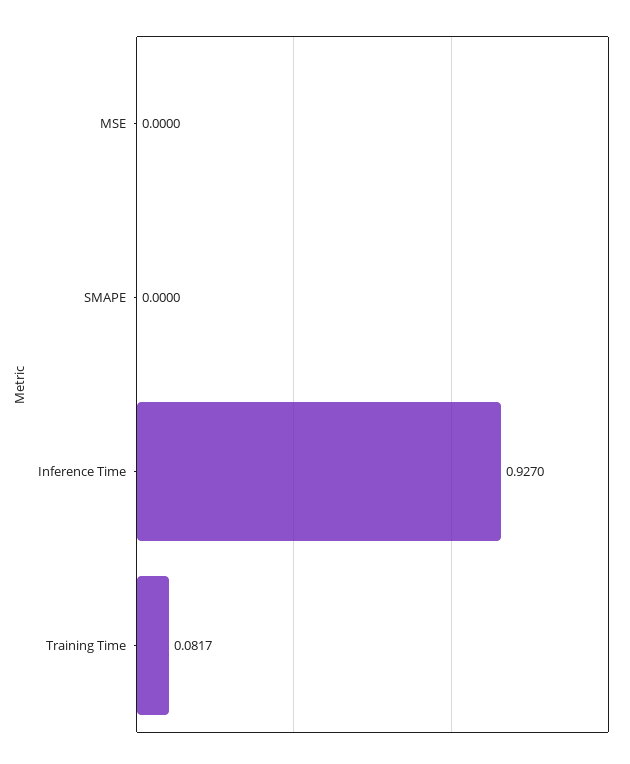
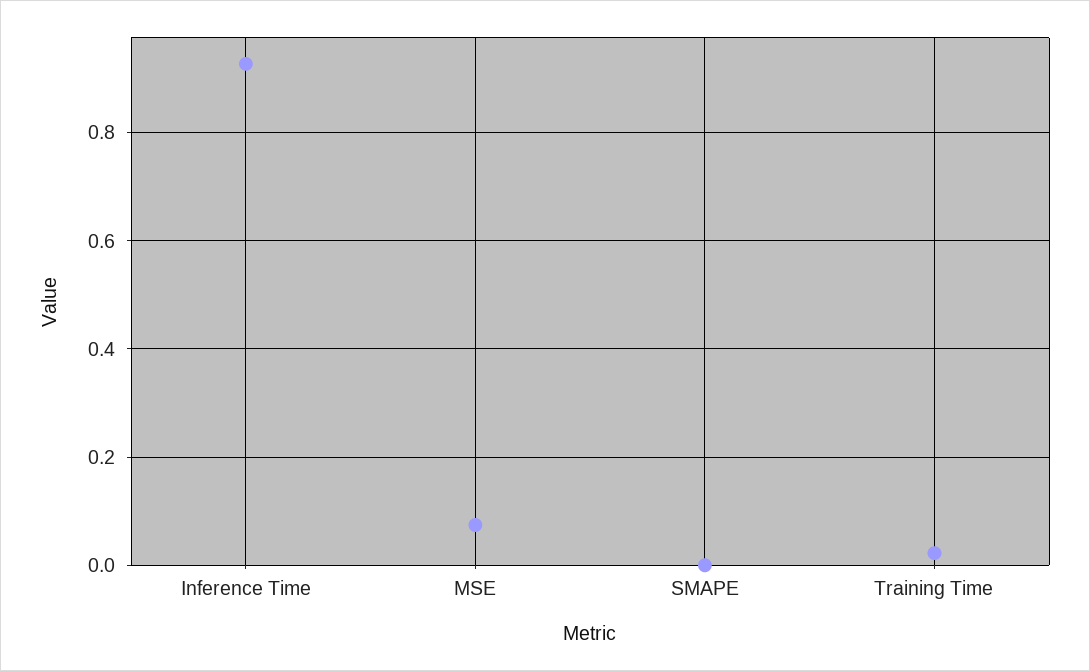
  {
-   "MSE": 0,
+   "MSE": 0.08,
    "SMAPE": 0,
    "Inference Time": 0.927,
-   "Training Time": 0.0817
+   "Training Time": 0.02
  }

